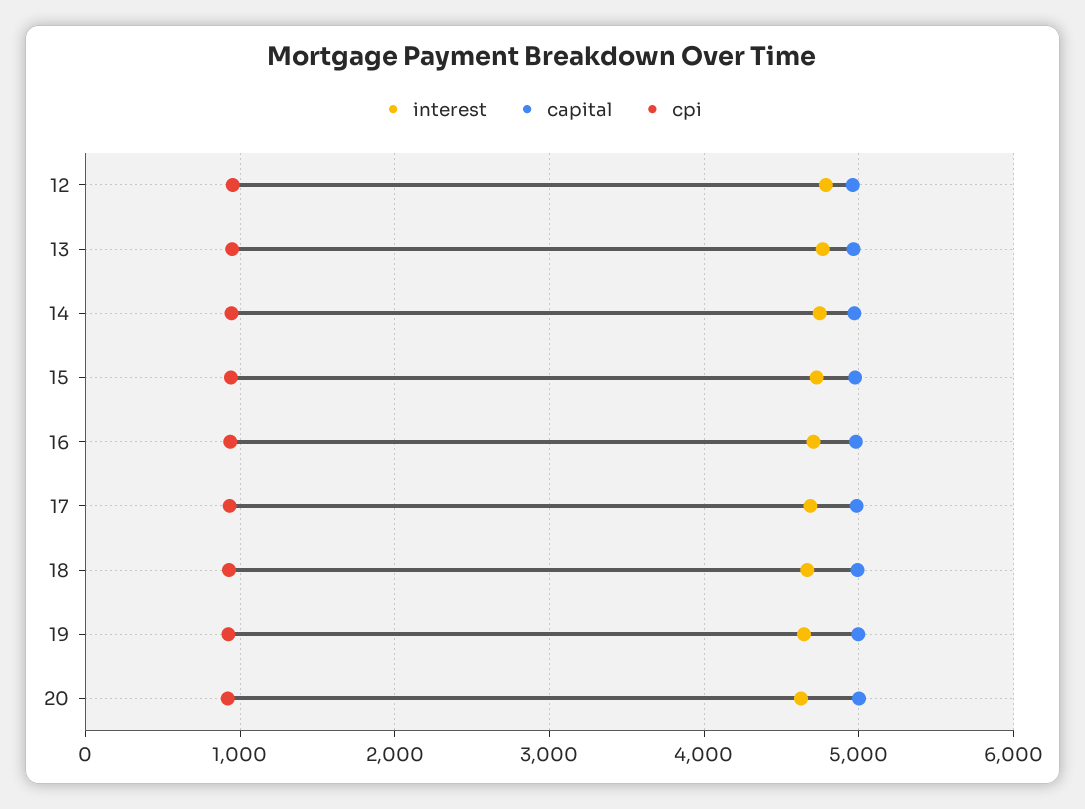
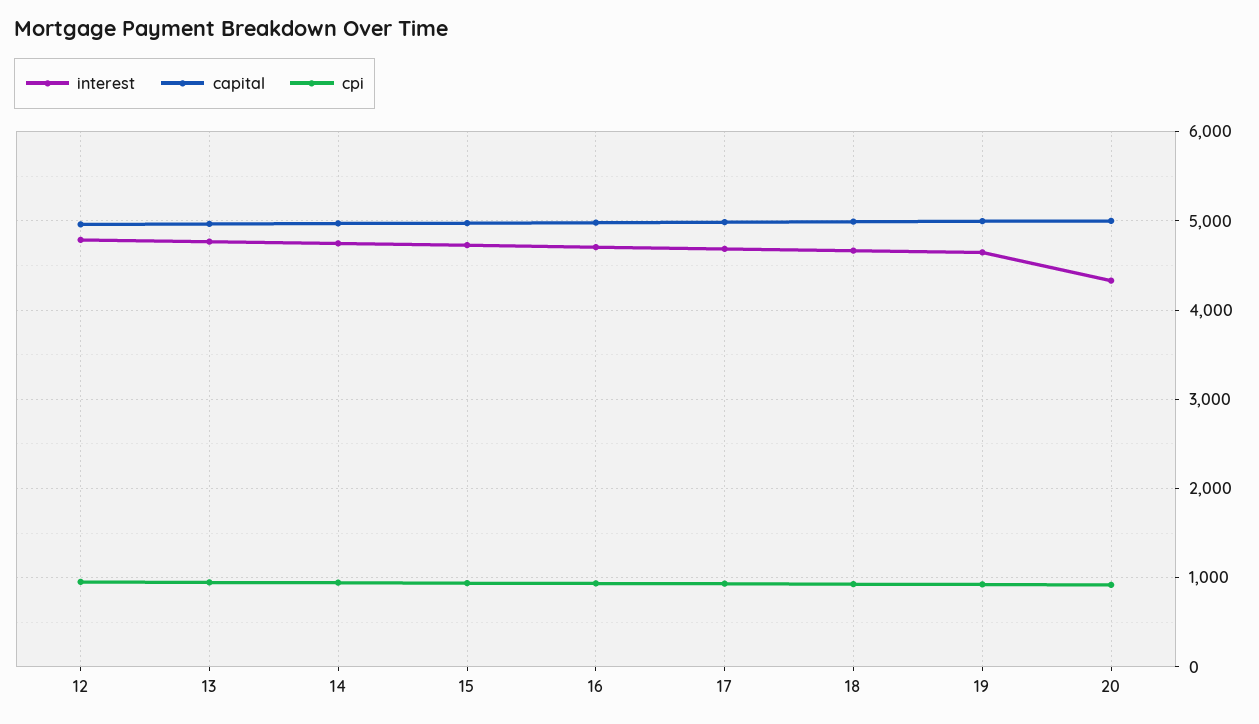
  {
    "interest": {
      "12": 4800,
      "13": 4800,
      "14": 4700,
      "15": 4700,
      "16": 4700,
      "17": 4700,
      "18": 4700,
      "19": 4600,
-     "20": 4600
+     "20": 4300
    },
    "capital": {
      "12": 5000,
      "13": 5000,
      "14": 5000,
      "15": 5000,
      "16": 5000,
      "17": 5000,
      "18": 5000,
      "19": 5000,
      "20": 5000
    },
    "cpi": {
      "12": 1000,
      "13": 900,
      "14": 900,
      "15": 900,
      "16": 900,
      "17": 900,
      "18": 900,
      "19": 900,
      "20": 900
    }
  }

